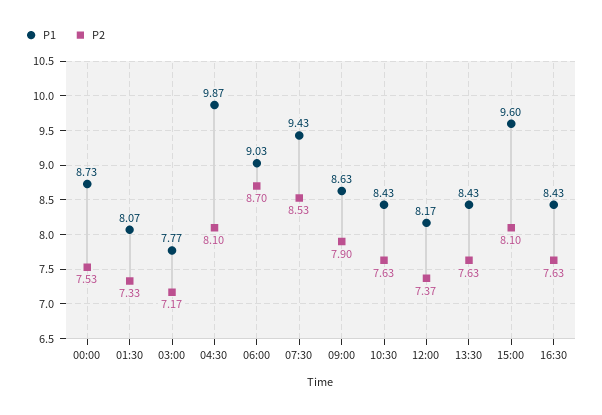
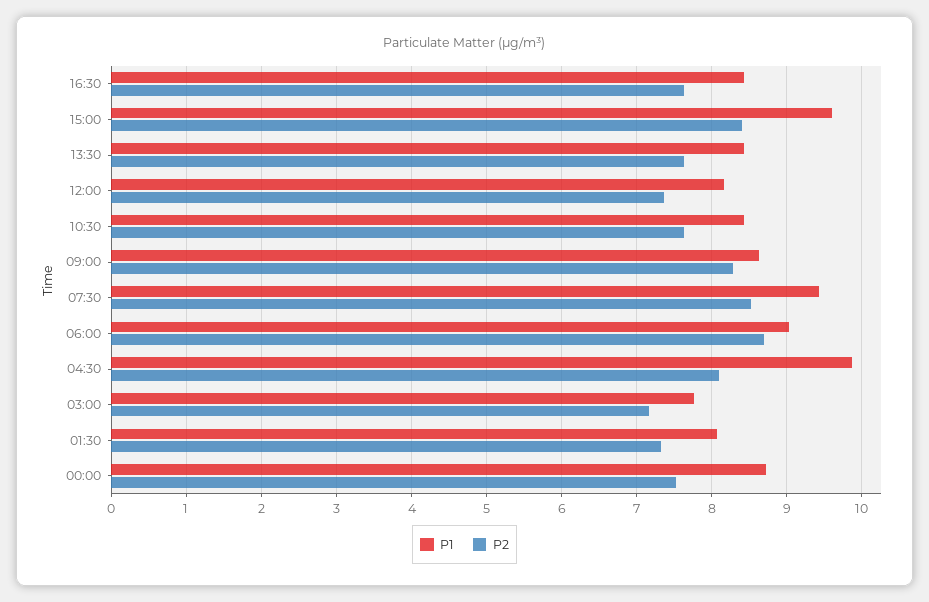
  {
    "P1": {
      "00:00": 8.73,
      "01:30": 8.07,
      "03:00": 7.77,
      "04:30": 9.87,
      "06:00": 9.03,
      "07:30": 9.43,
      "09:00": 8.63,
      "10:30": 8.43,
      "12:00": 8.17,
      "13:30": 8.43,
      "15:00": 9.6,
      "16:30": 8.43
    },
    "P2": {
      "00:00": 7.53,
      "01:30": 7.33,
      "03:00": 7.17,
      "04:30": 8.1,
      "06:00": 8.7,
      "07:30": 8.53,
-     "09:00": 7.9,
+     "09:00": 8.3,
      "10:30": 7.63,
      "12:00": 7.37,
      "13:30": 7.63,
-     "15:00": 8.1,
+     "15:00": 8.4,
      "16:30": 7.63
    }
  }

